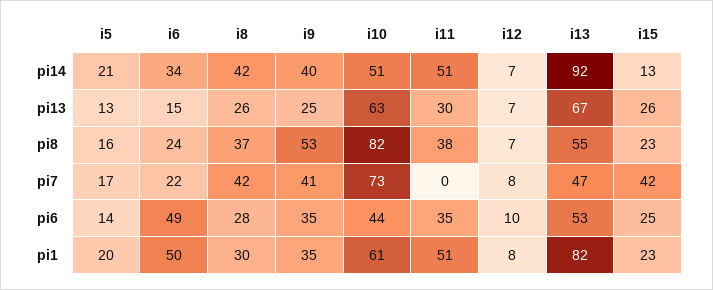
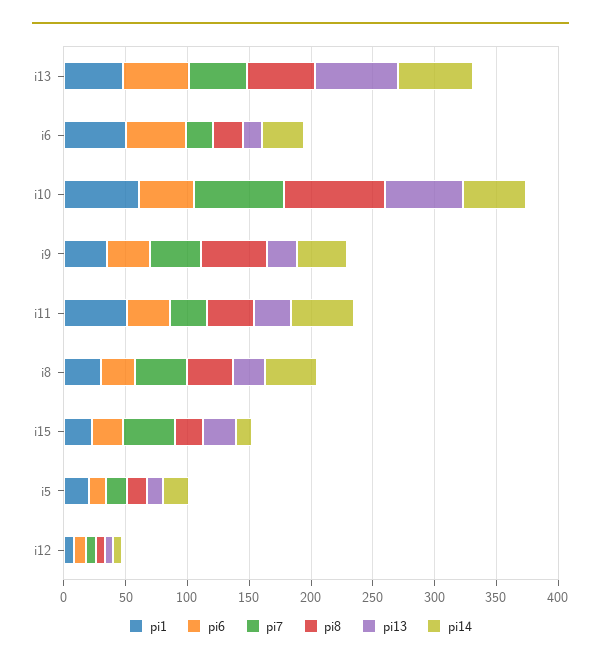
  {
    "pi14": {
      "i5": 21,
      "i6": 34,
      "i8": 42,
      "i9": 40,
      "i10": 51,
      "i11": 51,
      "i12": 7,
-     "i13": 92,
+     "i13": 60,
      "i15": 13
    },
    "pi13": {
      "i5": 13,
      "i6": 15,
      "i8": 26,
      "i9": 25,
      "i10": 63,
      "i11": 30,
      "i12": 7,
      "i13": 67,
      "i15": 26
    },
    "pi8": {
      "i5": 16,
      "i6": 24,
      "i8": 37,
      "i9": 53,
      "i10": 82,
      "i11": 38,
      "i12": 7,
      "i13": 55,
      "i15": 23
    },
    "pi7": {
      "i5": 17,
      "i6": 22,
      "i8": 42,
      "i9": 41,
      "i10": 73,
-     "i11": 0,
+     "i11": 30,
      "i12": 8,
      "i13": 47,
      "i15": 42
    },
    "pi6": {
      "i5": 14,
      "i6": 49,
      "i8": 28,
      "i9": 35,
      "i10": 44,
      "i11": 35,
      "i12": 10,
      "i13": 53,
      "i15": 25
    },
    "pi1": {
      "i5": 20,
      "i6": 50,
      "i8": 30,
      "i9": 35,
      "i10": 61,
      "i11": 51,
      "i12": 8,
-     "i13": 82,
+     "i13": 50,
      "i15": 23
    }
  }

